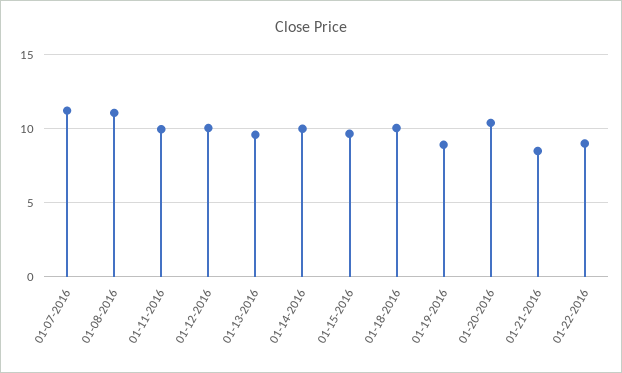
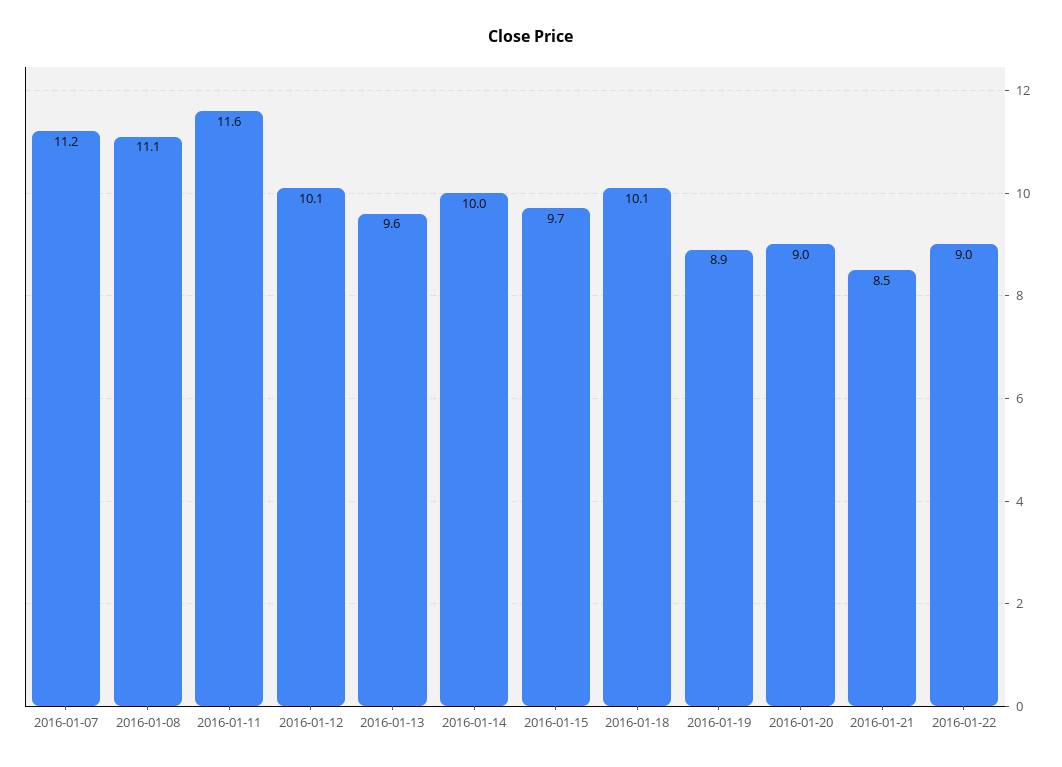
  {
    "01-07-2016": 11.2,
    "01-08-2016": 11.1,
-   "01-11-2016": 10,
+   "01-11-2016": 11.6,
    "01-12-2016": 10.1,
    "01-13-2016": 9.6,
    "01-14-2016": 10,
    "01-15-2016": 9.7,
    "01-18-2016": 10.1,
    "01-19-2016": 8.9,
-   "01-20-2016": 10.5,
+   "01-20-2016": 9,
    "01-21-2016": 8.5,
    "01-22-2016": 9
  }

